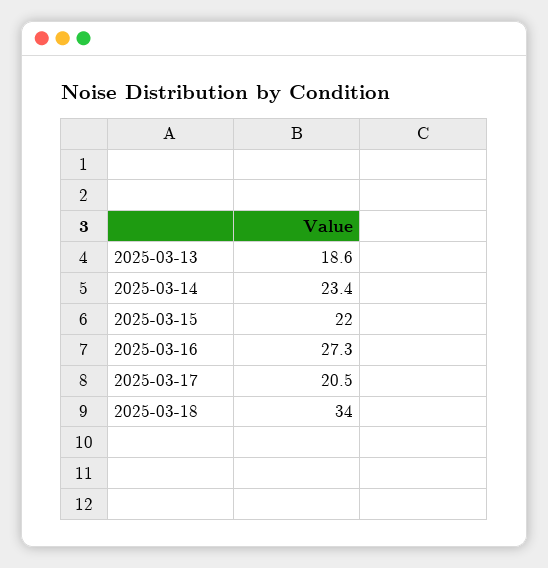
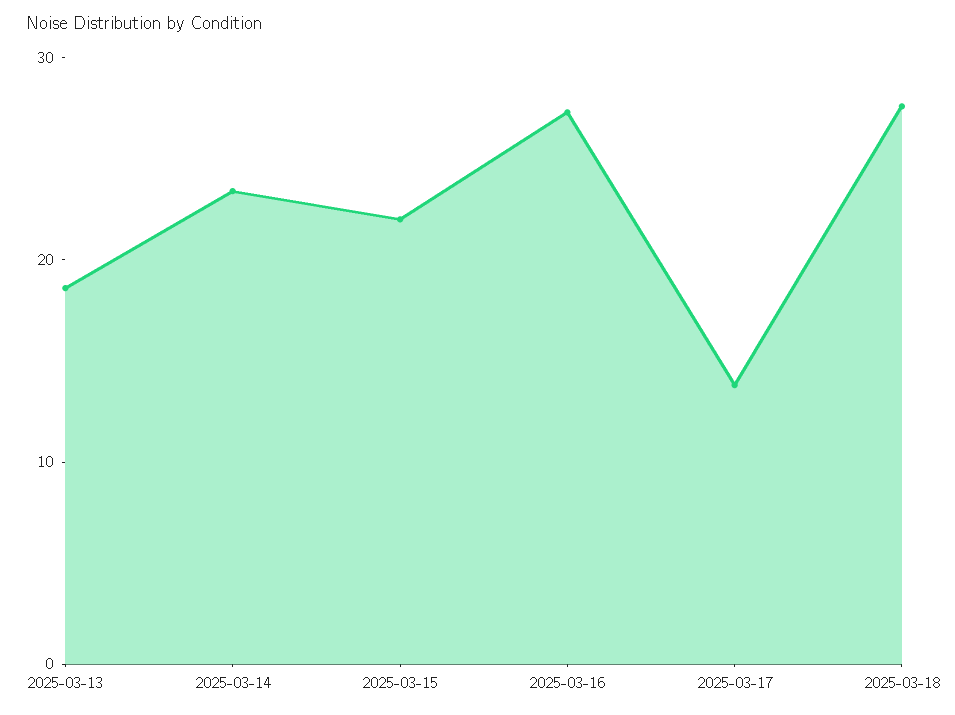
  {
    "2025-03-13": 18.6,
    "2025-03-14": 23.4,
    "2025-03-15": 22,
    "2025-03-16": 27.3,
-   "2025-03-17": 20.5,
+   "2025-03-17": 14,
-   "2025-03-18": 34
+   "2025-03-18": 28
  }

